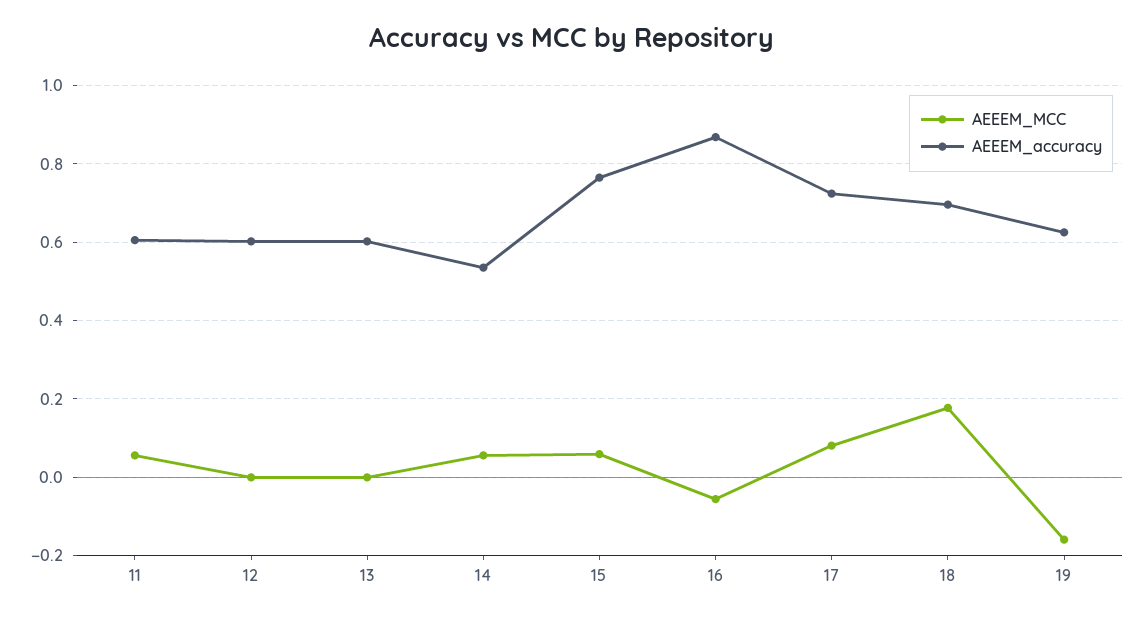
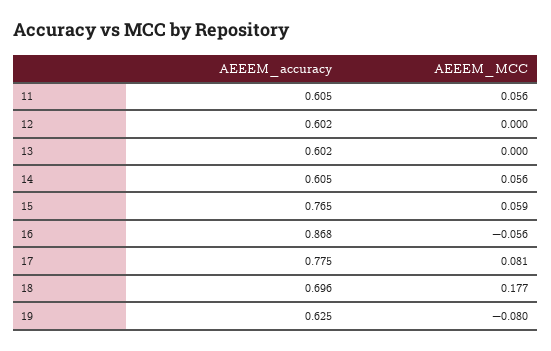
  {
    "AEEEM_MCC": {
      "11": 0.056,
      "12": 0,
      "13": 0,
      "14": 0.056,
      "15": 0.059,
      "16": -0.056,
      "17": 0.081,
      "18": 0.177,
-     "19": -0.16
+     "19": -0.08
    },
    "AEEEM_accuracy": {
      "11": 0.605,
      "12": 0.602,
      "13": 0.602,
-     "14": 0.54,
+     "14": 0.605,
      "15": 0.765,
      "16": 0.868,
-     "17": 0.72,
+     "17": 0.775,
      "18": 0.696,
      "19": 0.625
    }
  }

